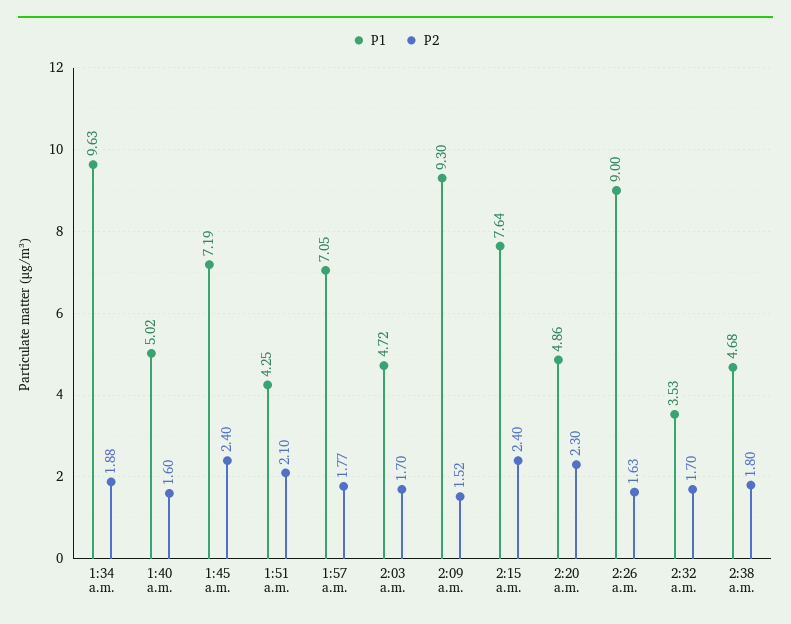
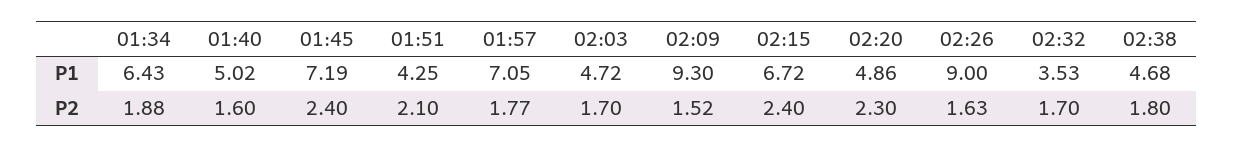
  {
    "P1": {
-     "1:34 a.m.": 9.63,
+     "1:34 a.m.": 6.43,
      "1:40 a.m.": 5.02,
      "1:45 a.m.": 7.19,
      "1:51 a.m.": 4.25,
      "1:57 a.m.": 7.05,
      "2:03 a.m.": 4.72,
      "2:09 a.m.": 9.3,
-     "2:15 a.m.": 7.64,
+     "2:15 a.m.": 6.72,
      "2:20 a.m.": 4.86,
      "2:26 a.m.": 9,
      "2:32 a.m.": 3.53,
      "2:38 a.m.": 4.68
    },
    "P2": {
      "1:34 a.m.": 1.88,
      "1:40 a.m.": 1.6,
      "1:45 a.m.": 2.4,
      "1:51 a.m.": 2.1,
      "1:57 a.m.": 1.77,
      "2:03 a.m.": 1.7,
      "2:09 a.m.": 1.52,
      "2:15 a.m.": 2.4,
      "2:20 a.m.": 2.3,
      "2:26 a.m.": 1.63,
      "2:32 a.m.": 1.7,
      "2:38 a.m.": 1.8
    }
  }

